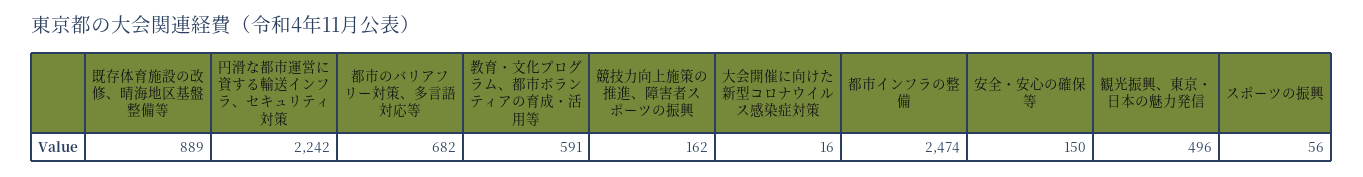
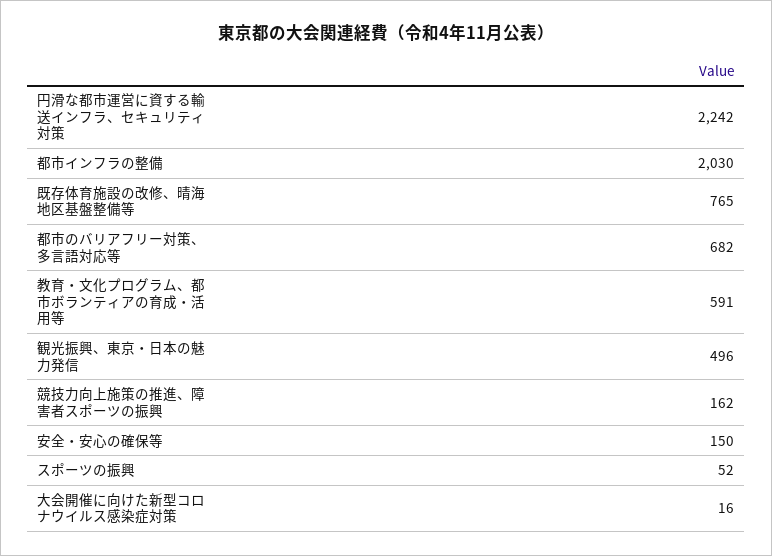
  {
-   "既存体育施設の改修、晴海地区基盤整備等": 889,
+   "既存体育施設の改修、晴海地区基盤整備等": 765,
    "円滑な都市運営に資する輸送インフラ、セキュリティ対策": 2242,
    "都市のバリアフリー対策、多言語対応等": 682,
    "教育・文化プログラム、都市ボランティアの育成・活用等": 591,
    "競技力向上施策の推進、障害者スポーツの振興": 162,
    "大会開催に向けた新型コロナウイルス感染症対策": 16,
-   "都市インフラの整備": 2474,
+   "都市インフラの整備": 2030,
    "安全・安心の確保等": 150,
    "観光振興、東京・日本の魅力発信": 496,
-   "スポーツの振興": 56
+   "スポーツの振興": 52
  }

